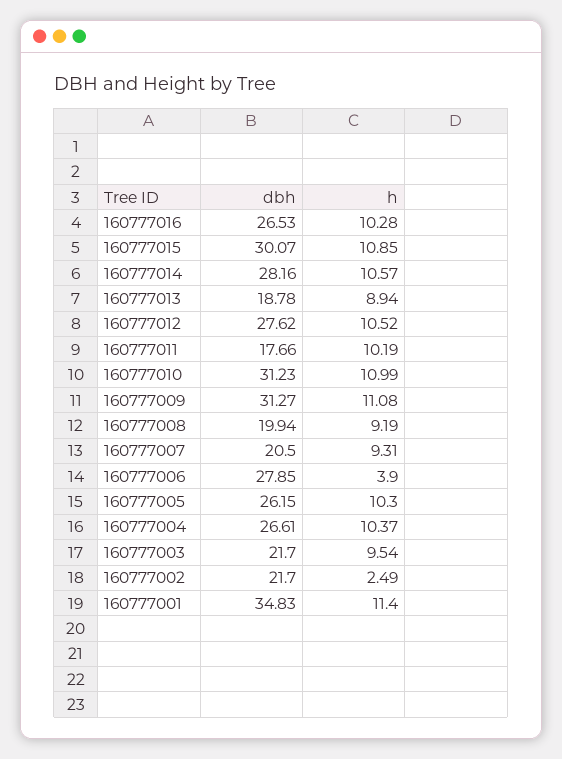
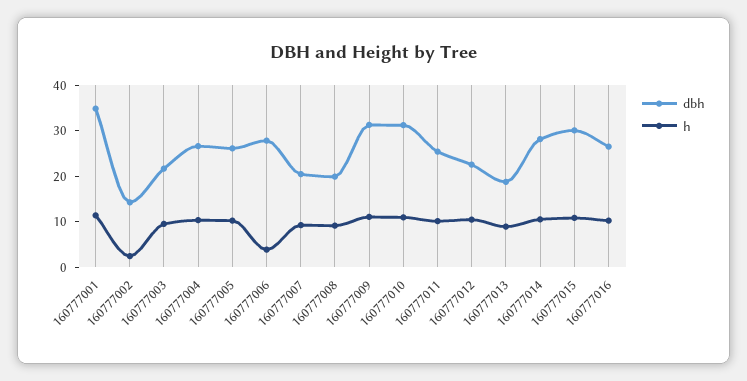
  {
    "dbh": {
      "160777016": 26.53,
      "160777015": 30.07,
      "160777014": 28.16,
      "160777013": 18.78,
-     "160777012": 27.62,
+     "160777012": 22,
-     "160777011": 17.66,
+     "160777011": 26,
      "160777010": 31.23,
      "160777009": 31.27,
      "160777008": 19.94,
      "160777007": 20.5,
      "160777006": 27.85,
      "160777005": 26.15,
      "160777004": 26.61,
      "160777003": 21.7,
-     "160777002": 21.7,
+     "160777002": 14,
      "160777001": 34.83
    },
    "h": {
      "160777016": 10.28,
      "160777015": 10.85,
      "160777014": 10.57,
      "160777013": 8.94,
      "160777012": 10.52,
      "160777011": 10.19,
      "160777010": 10.99,
      "160777009": 11.08,
      "160777008": 9.19,
      "160777007": 9.31,
      "160777006": 3.9,
      "160777005": 10.3,
      "160777004": 10.37,
      "160777003": 9.54,
      "160777002": 2.49,
      "160777001": 11.4
    }
  }

